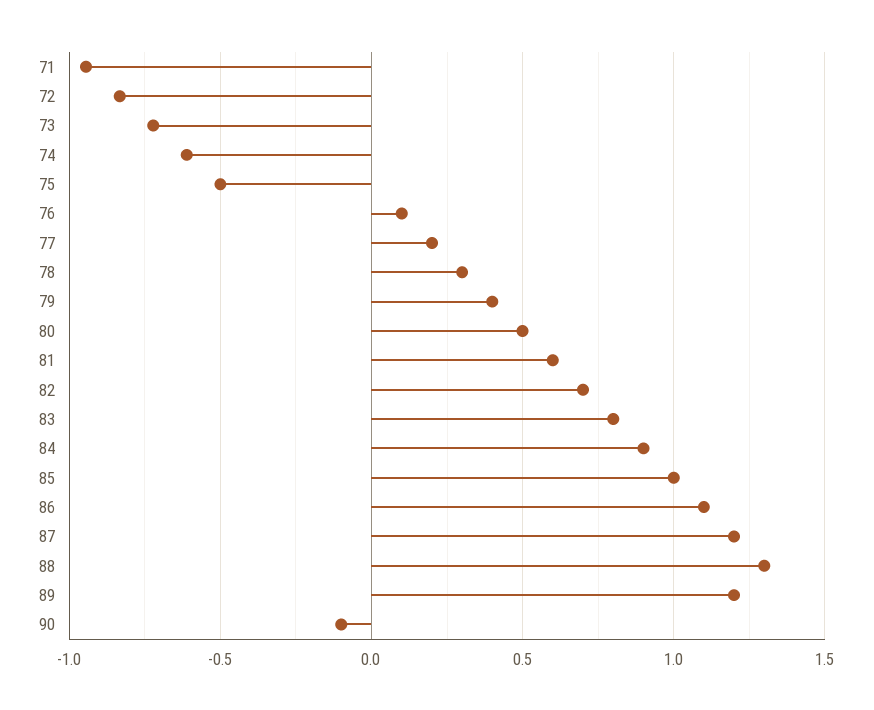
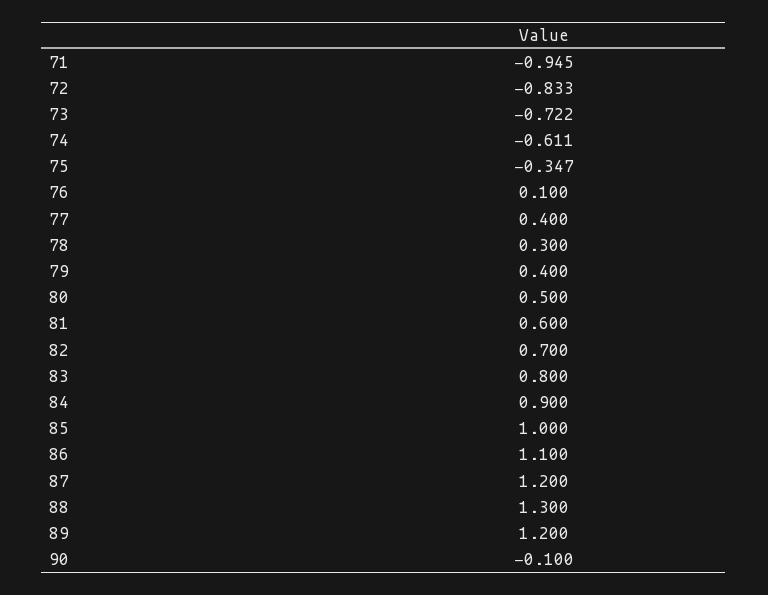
  {
    "71": -0.945,
    "72": -0.833,
    "73": -0.722,
    "74": -0.611,
-   "75": -0.5,
+   "75": -0.347,
    "76": 0.1,
-   "77": 0.2,
+   "77": 0.4,
    "78": 0.3,
    "79": 0.4,
    "80": 0.5,
    "81": 0.6,
    "82": 0.7,
    "83": 0.8,
    "84": 0.9,
    "85": 1,
    "86": 1.1,
    "87": 1.2,
    "88": 1.3,
    "89": 1.2,
    "90": -0.1
  }

